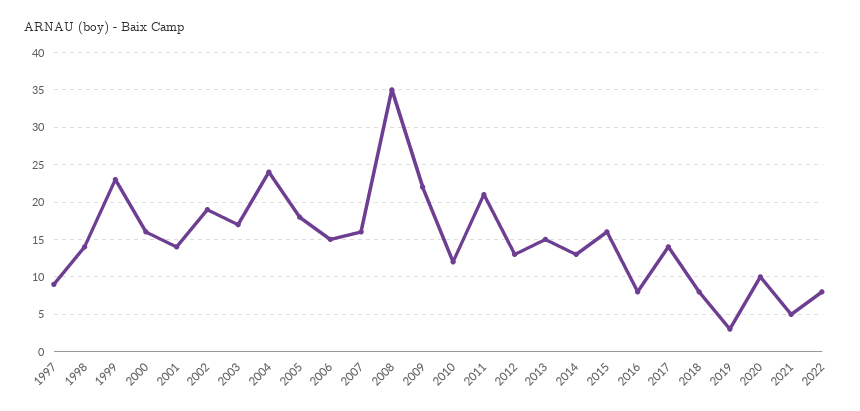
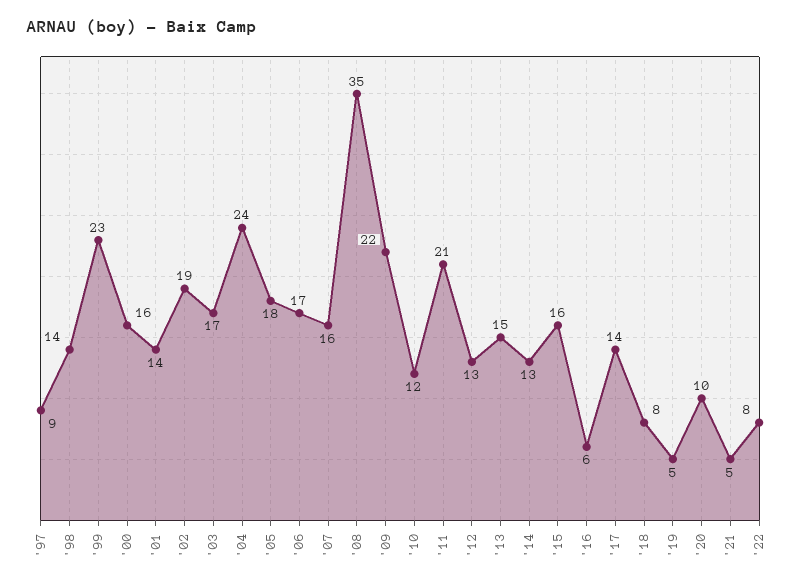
  {
    "1997": 9,
    "1998": 14,
    "1999": 23,
    "2000": 16,
    "2001": 14,
    "2002": 19,
    "2003": 17,
    "2004": 24,
    "2005": 18,
-   "2006": 15,
+   "2006": 17,
    "2007": 16,
    "2008": 35,
    "2009": 22,
    "2010": 12,
    "2011": 21,
    "2012": 13,
    "2013": 15,
    "2014": 13,
    "2015": 16,
-   "2016": 8,
+   "2016": 6,
    "2017": 14,
    "2018": 8,
-   "2019": 3,
+   "2019": 5,
    "2020": 10,
    "2021": 5,
    "2022": 8
  }

